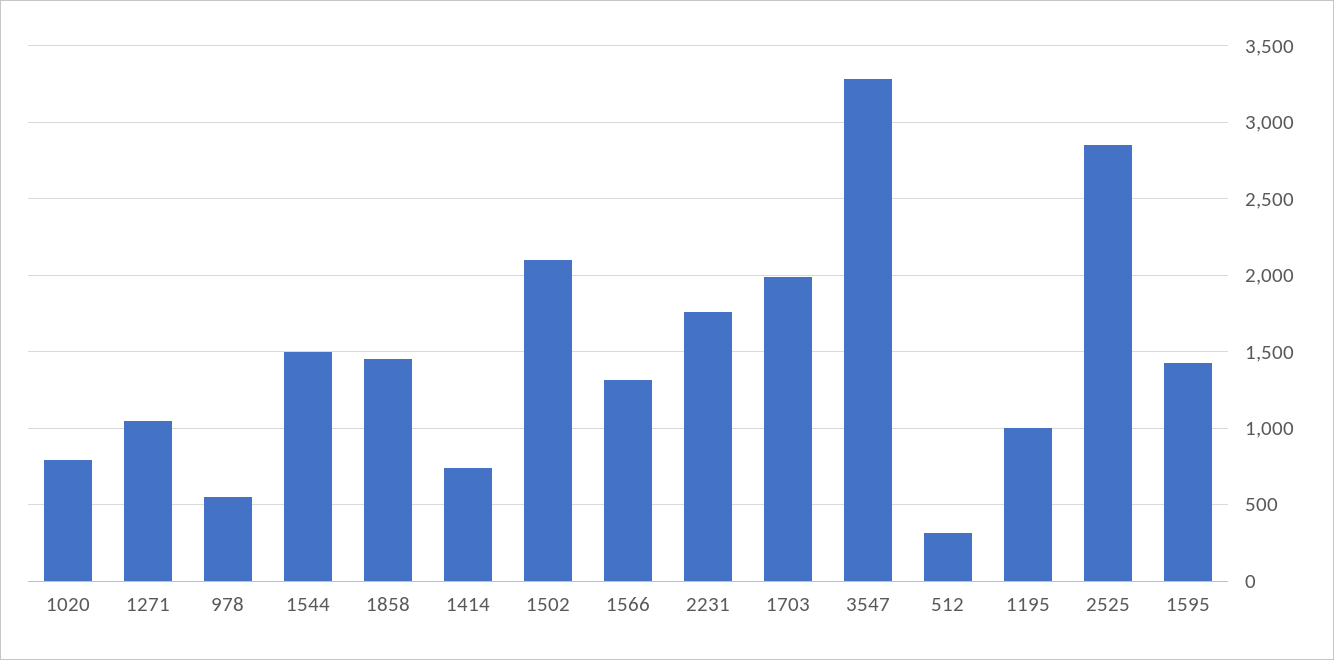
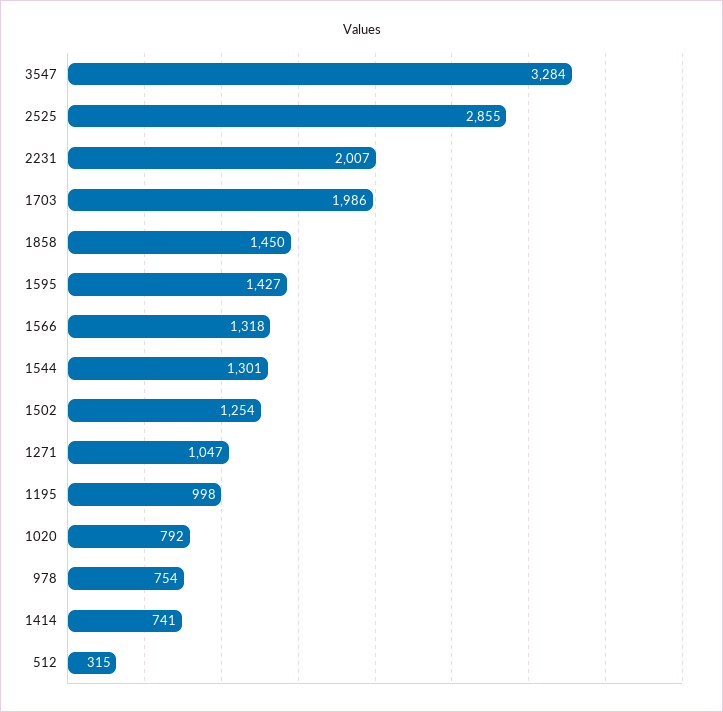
  {
    "1020": 792,
    "1271": 1047,
-   "978": 550,
+   "978": 754,
-   "1544": 1500,
+   "1544": 1301,
    "1858": 1450,
    "1414": 741,
-   "1502": 2100,
+   "1502": 1254,
    "1566": 1318,
-   "2231": 1750,
+   "2231": 2007,
    "1703": 1986,
    "3547": 3284,
    "512": 315,
    "1195": 998,
    "2525": 2855,
    "1595": 1427
  }

